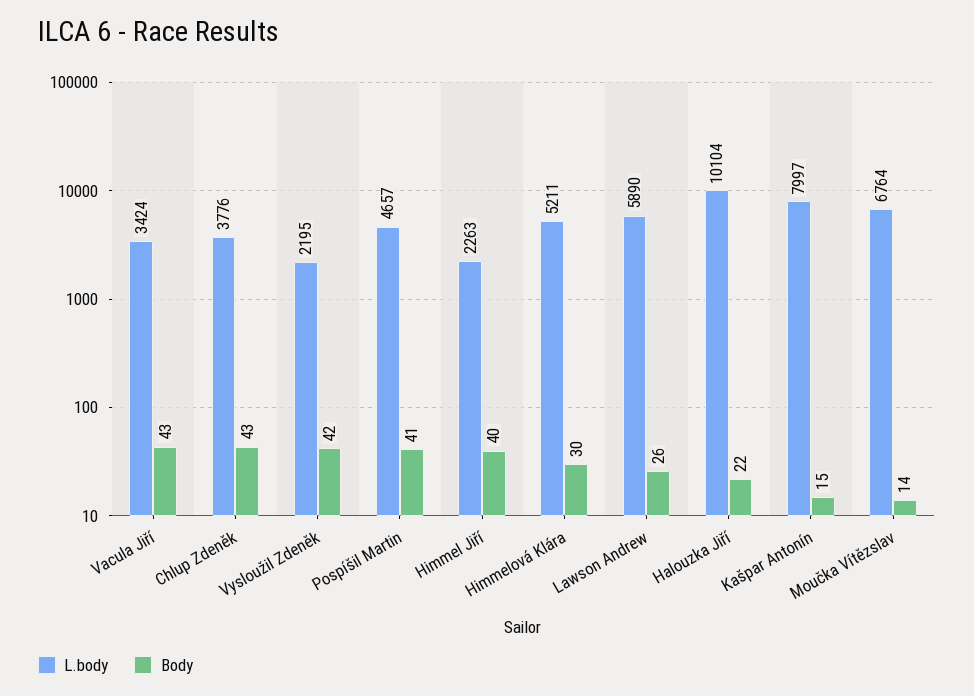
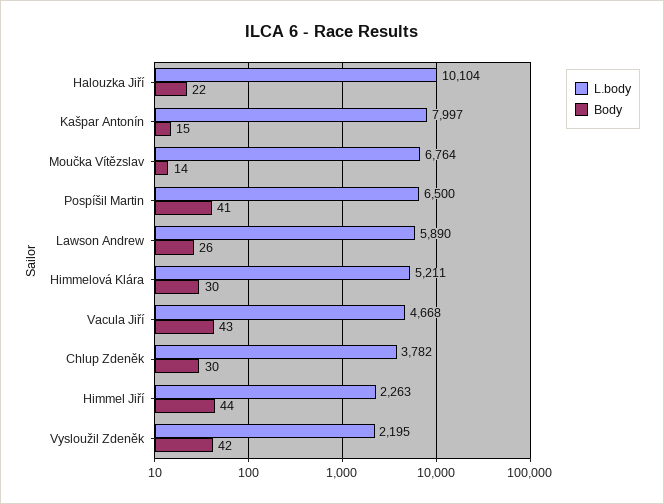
  {
    "L.body": {
-     "Vacula Jiří": 3424,
+     "Vacula Jiří": 4668,
-     "Chlup Zdeněk": 3776,
+     "Chlup Zdeněk": 3782,
      "Vysloužil Zdeněk": 2195,
-     "Pospíšil Martin": 4657,
+     "Pospíšil Martin": 6500,
      "Himmel Jiří": 2263,
      "Himmelová Klára": 5211,
      "Lawson Andrew": 5890,
      "Halouzka Jiří": 10104,
      "Kašpar Antonín": 7997,
      "Moučka Vítězslav": 6764
    },
    "Body": {
      "Vacula Jiří": 43,
-     "Chlup Zdeněk": 43,
+     "Chlup Zdeněk": 30,
      "Vysloužil Zdeněk": 42,
      "Pospíšil Martin": 41,
-     "Himmel Jiří": 40,
+     "Himmel Jiří": 44,
      "Himmelová Klára": 30,
      "Lawson Andrew": 26,
      "Halouzka Jiří": 22,
      "Kašpar Antonín": 15,
      "Moučka Vítězslav": 14
    }
  }

